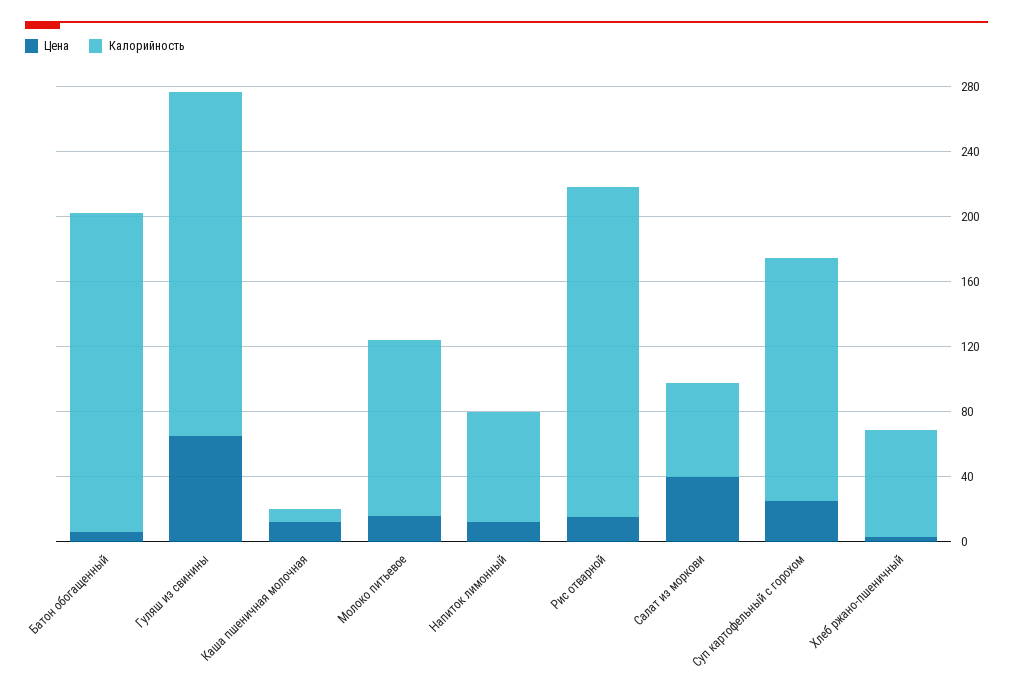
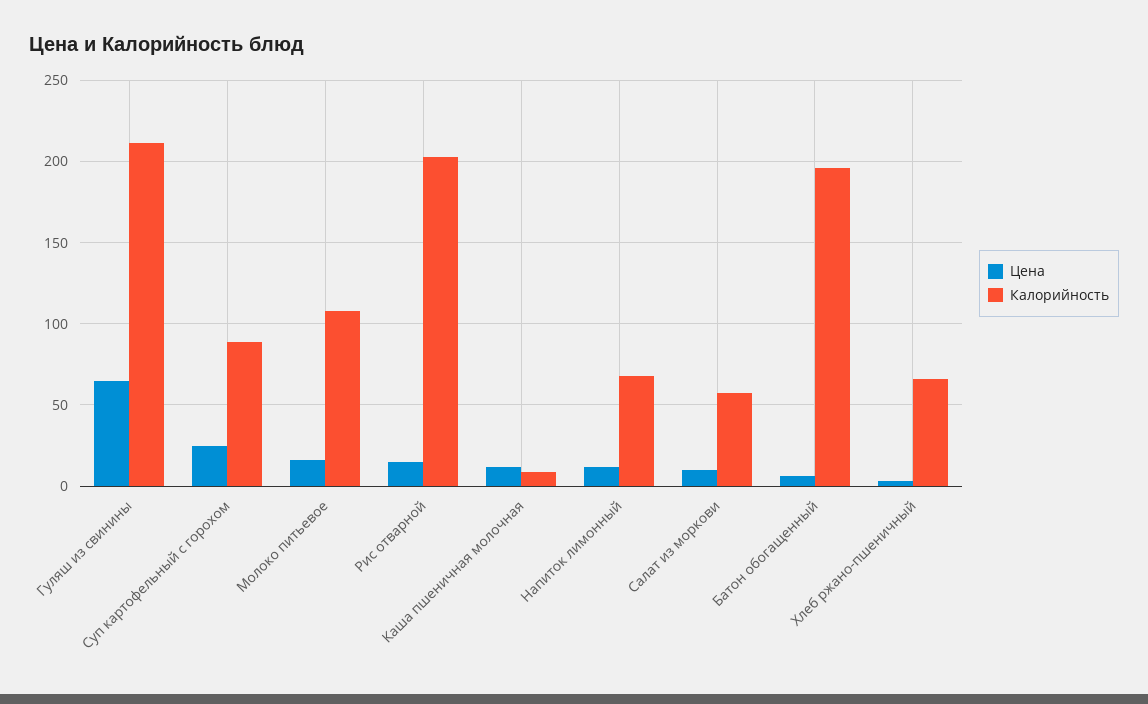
  {
    "Цена": {
      "Батон обогащенный": 5,
      "Гуляш из свинины": 65,
      "Каша пшеничная молочная": 10,
      "Молоко питьевое": 15,
      "Напиток лимонный": 10,
      "Рис отварной": 15,
-     "Салат из моркови": 40,
+     "Салат из моркови": 10,
      "Суп картофельный с горохом": 25,
      "Хлеб ржано-пшеничный": 5
    },
    "Калорийность": {
      "Батон обогащенный": 195,
      "Гуляш из свинины": 210,
      "Каша пшеничная молочная": 10,
      "Молоко питьевое": 110,
      "Напиток лимонный": 70,
      "Рис отварной": 205,
      "Салат из моркови": 60,
-     "Суп картофельный с горохом": 150,
+     "Суп картофельный с горохом": 90,
      "Хлеб ржано-пшеничный": 65
    }
  }

